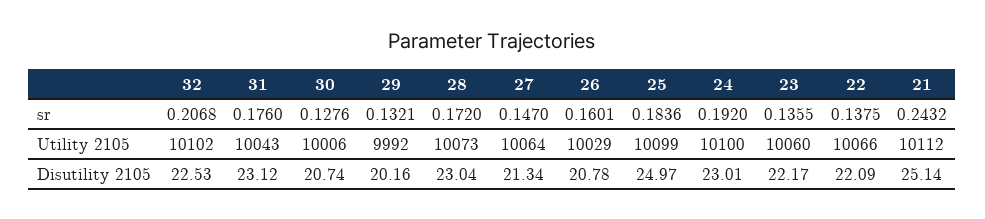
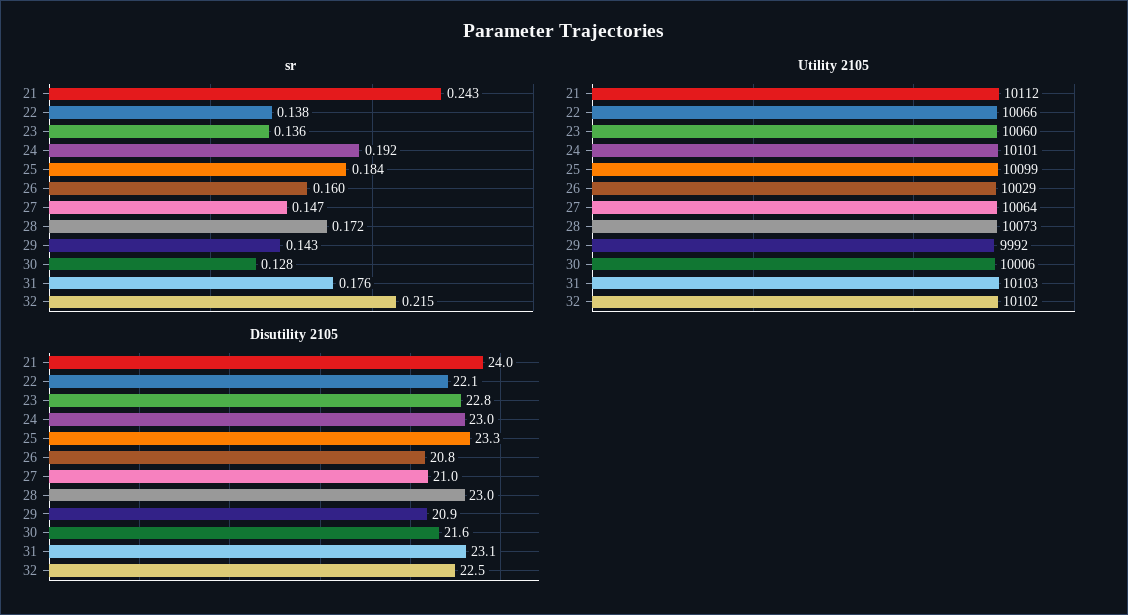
  {
    "sr": {
-     "32": 0.2068,
+     "32": 0.215,
      "31": 0.176,
      "30": 0.1276,
-     "29": 0.1321,
+     "29": 0.143,
      "28": 0.172,
      "27": 0.147,
      "26": 0.1601,
      "25": 0.1836,
      "24": 0.192,
      "23": 0.1355,
      "22": 0.1375,
      "21": 0.2432
    },
    "Utility 2105": {
      "32": 10102,
-     "31": 10043,
+     "31": 10103,
      "30": 10006,
      "29": 9992,
      "28": 10073,
      "27": 10064,
      "26": 10029,
      "25": 10099,
-     "24": 10100,
+     "24": 10101,
      "23": 10060,
      "22": 10066,
      "21": 10112
    },
    "Disutility 2105": {
      "32": 22.53,
      "31": 23.12,
-     "30": 20.74,
+     "30": 21.6,
-     "29": 20.16,
+     "29": 20.9,
      "28": 23.04,
-     "27": 21.34,
+     "27": 21,
      "26": 20.78,
-     "25": 24.97,
+     "25": 23.3,
      "24": 23.01,
-     "23": 22.17,
+     "23": 22.8,
      "22": 22.09,
-     "21": 25.14
+     "21": 24
    }
  }

